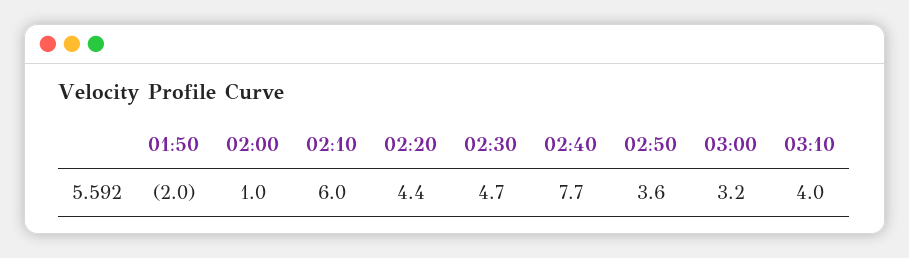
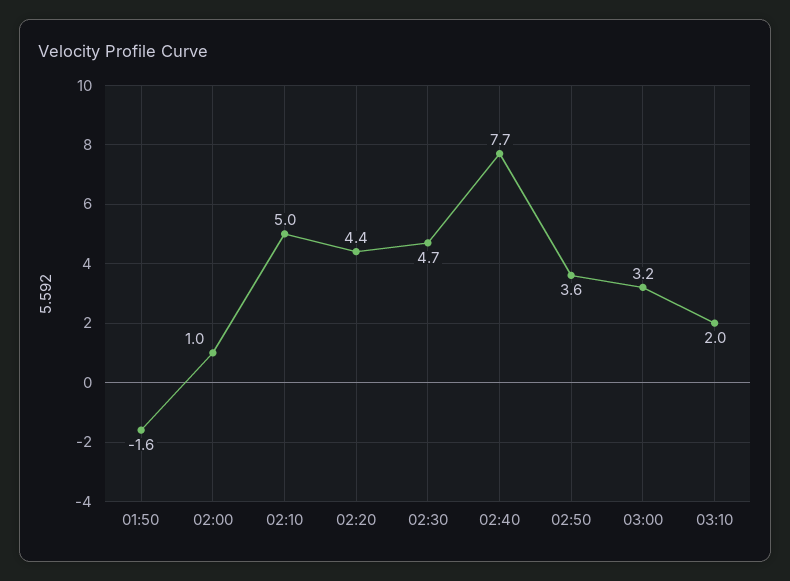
  {
-   "01:50": -2,
+   "01:50": -1.6,
    "02:00": 1,
-   "02:10": 6,
+   "02:10": 5,
    "02:20": 4.4,
    "02:30": 4.7,
    "02:40": 7.7,
    "02:50": 3.6,
    "03:00": 3.2,
-   "03:10": 4
+   "03:10": 2
  }

